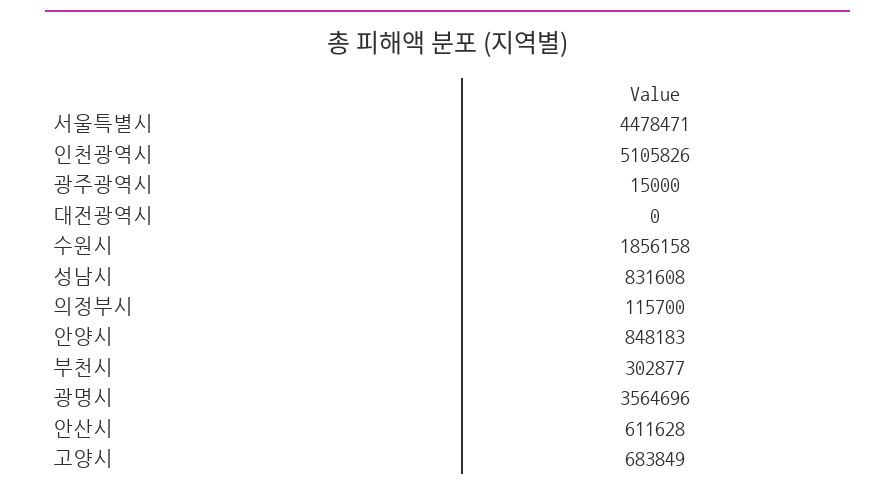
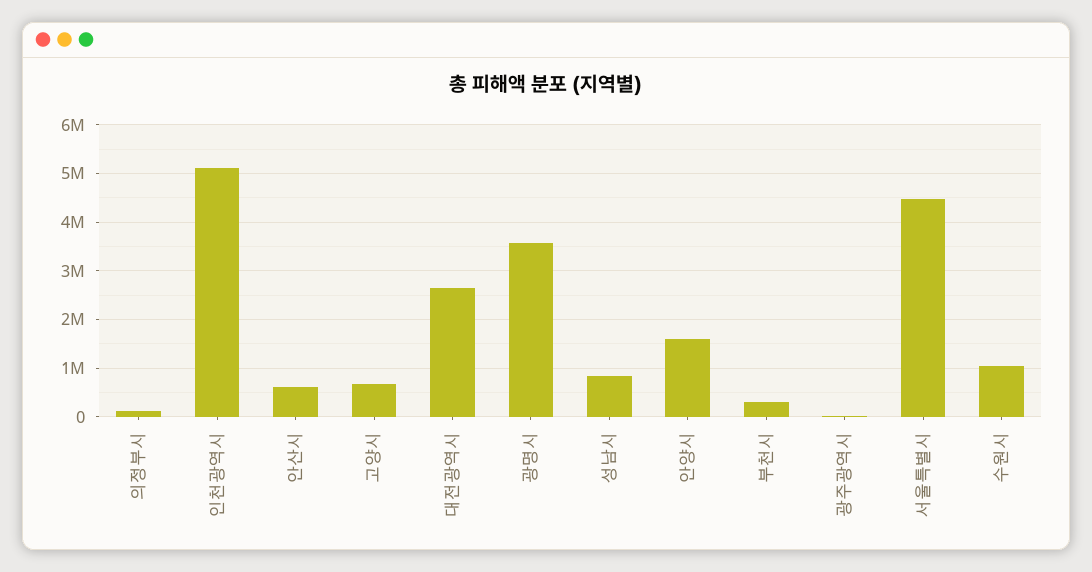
  {
    "서울특별시": 4478471,
    "인천광역시": 5105826,
    "광주광역시": 15000,
-   "대전광역시": 0,
+   "대전광역시": 2600000,
-   "수원시": 1856158,
+   "수원시": 1000000,
    "성남시": 831608,
    "의정부시": 115700,
-   "안양시": 848183,
+   "안양시": 1600000,
    "부천시": 302877,
    "광명시": 3564696,
    "안산시": 611628,
    "고양시": 683849
  }

